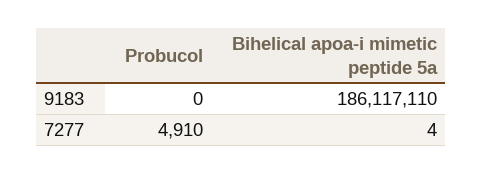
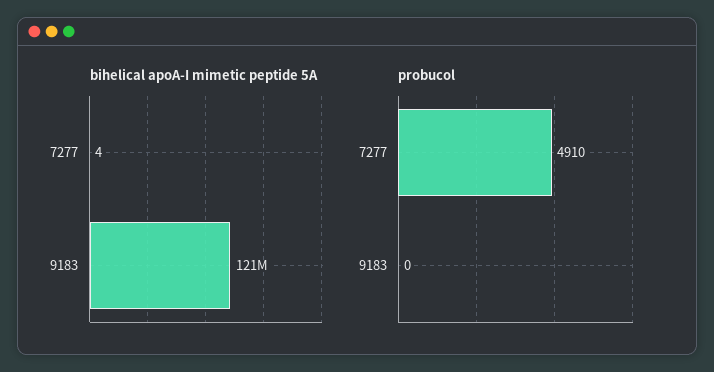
  {
    "Probucol": {
      "9183": 0,
      "7277": 4910
    },
    "Bihelical apoa-i mimetic peptide 5a": {
-     "9183": 186117110,
+     "9183": 121000000,
      "7277": 4
    }
  }

